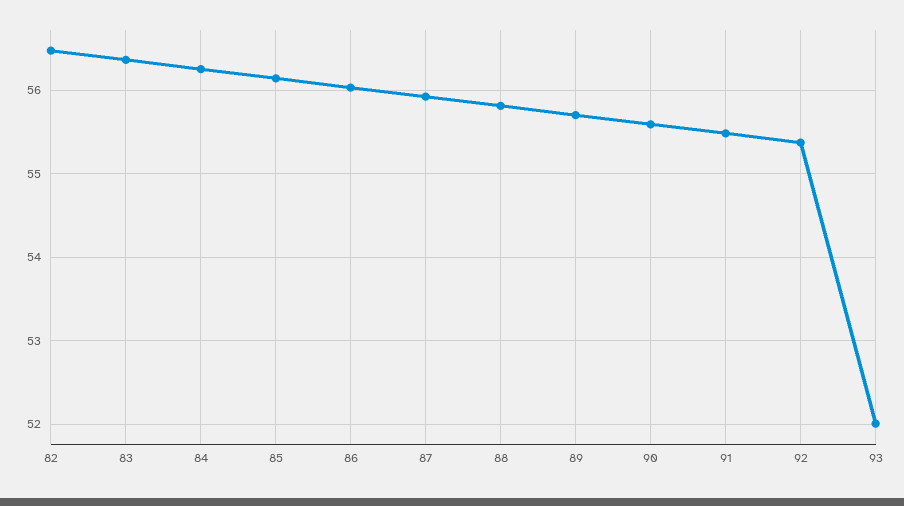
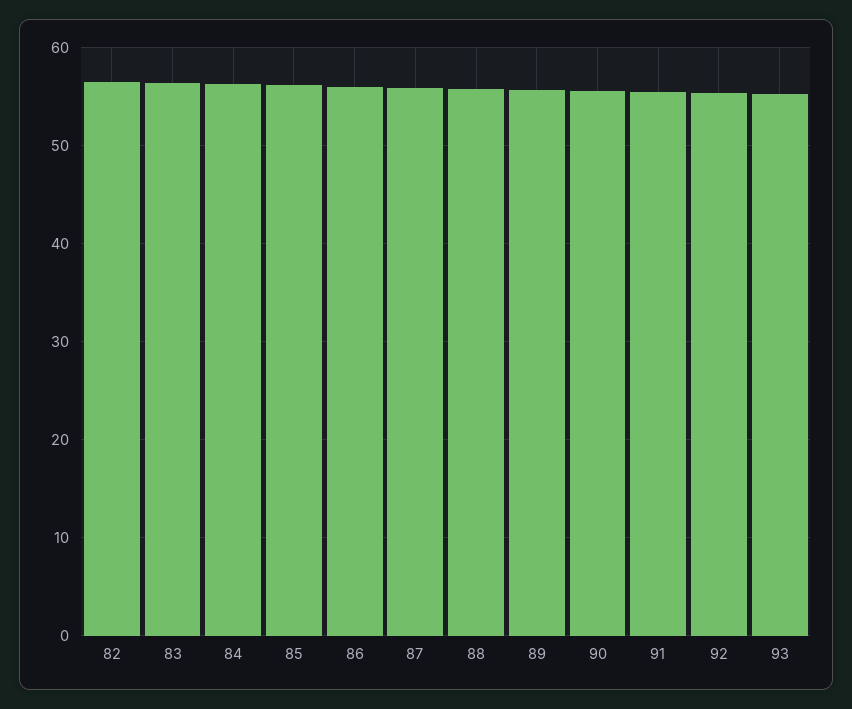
  {
    "82": 56.5,
    "83": 56.4,
    "84": 56.3,
    "85": 56.1,
    "86": 56,
    "87": 55.9,
    "88": 55.8,
    "89": 55.7,
    "90": 55.6,
    "91": 55.5,
    "92": 55.4,
-   "93": 52
+   "93": 55
  }

